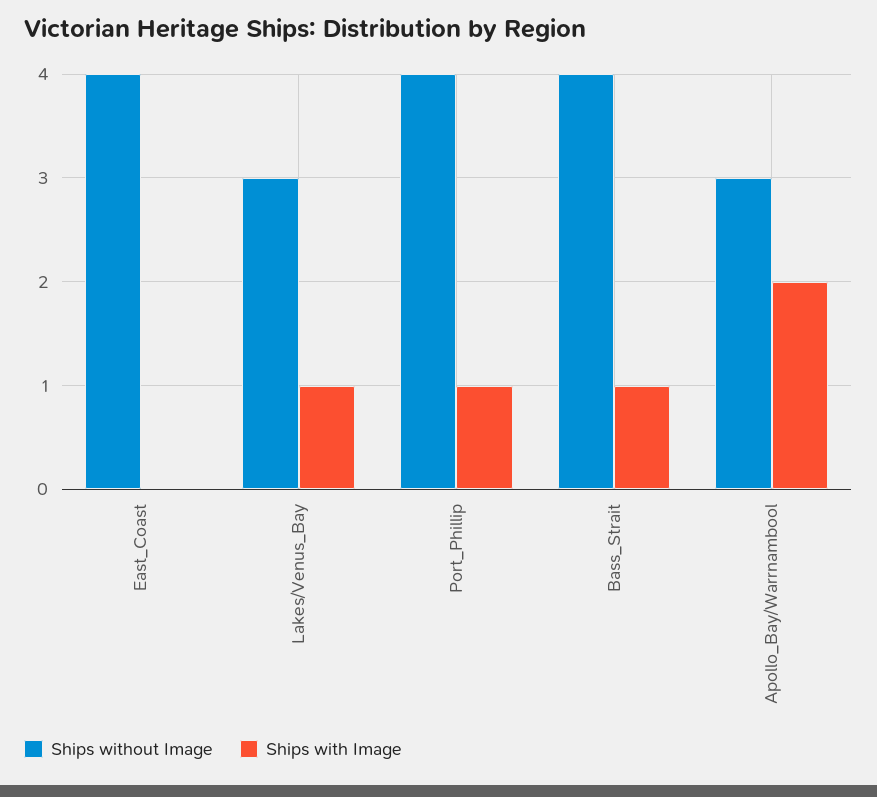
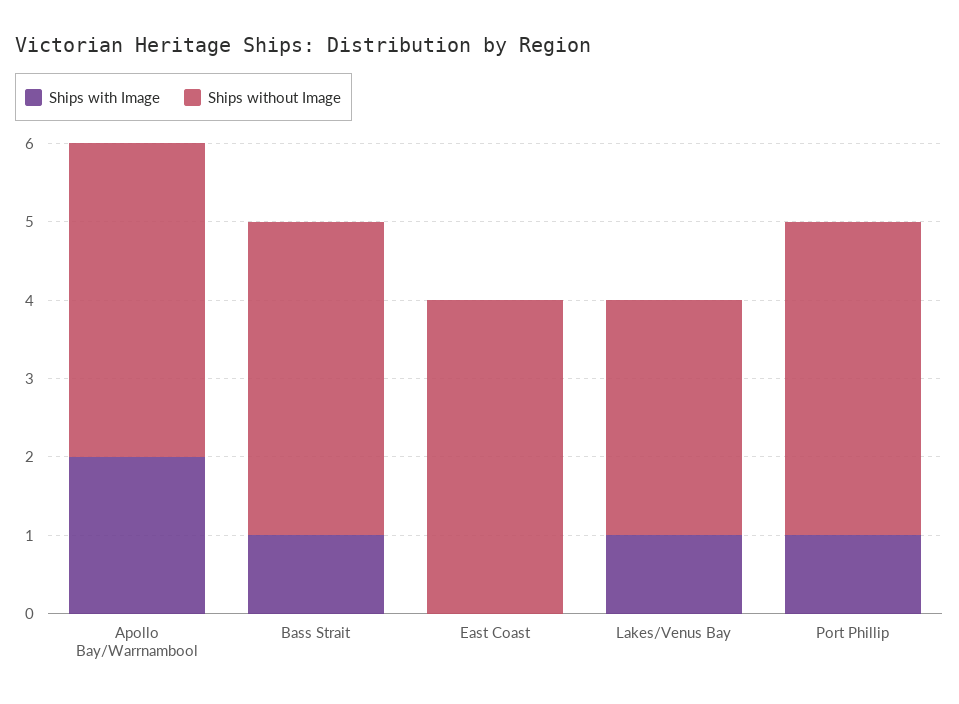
  {
    "Ships without Image": {
      "East_Coast": 4,
      "Lakes/Venus_Bay": 3,
      "Port_Phillip": 4,
      "Bass_Strait": 4,
-     "Apollo_Bay/Warrnambool": 3
+     "Apollo_Bay/Warrnambool": 4
    },
    "Ships with Image": {
      "East_Coast": 0,
      "Lakes/Venus_Bay": 1,
      "Port_Phillip": 1,
      "Bass_Strait": 1,
      "Apollo_Bay/Warrnambool": 2
    }
  }

